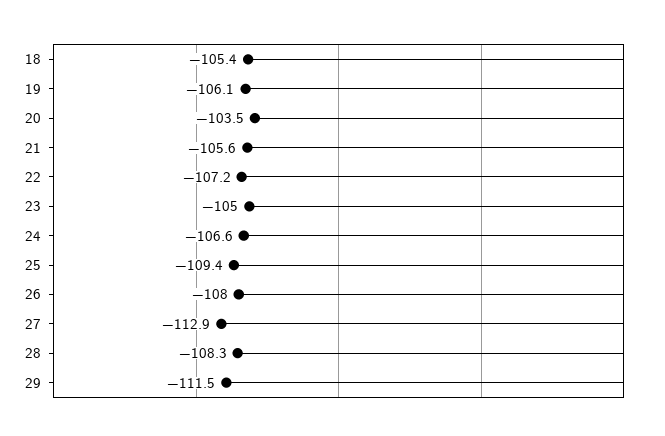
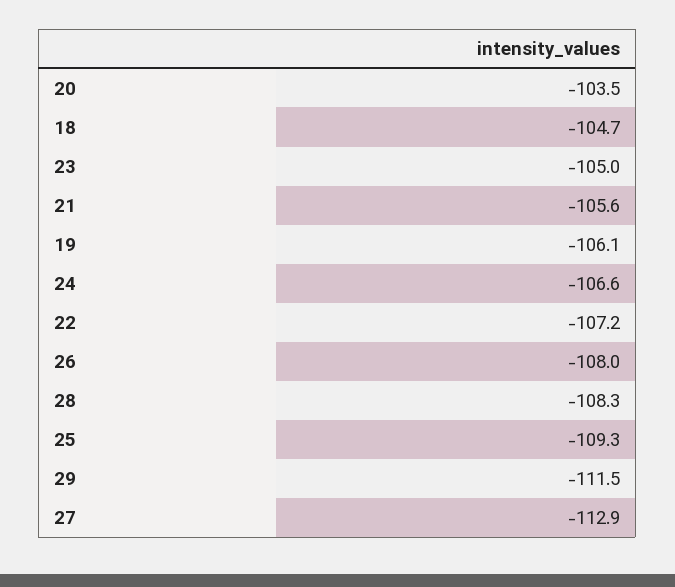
  {
-   "18": -105.4,
+   "18": -104.7,
    "19": -106.1,
    "20": -103.5,
    "21": -105.6,
    "22": -107.2,
    "23": -105,
    "24": -106.6,
-   "25": -109.4,
+   "25": -109.3,
    "26": -108,
    "27": -112.9,
    "28": -108.3,
    "29": -111.5
  }

